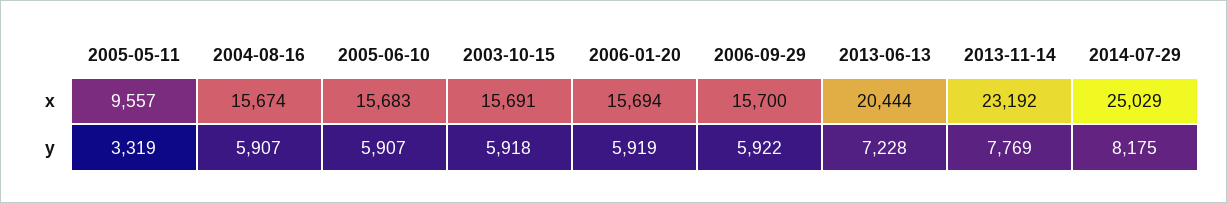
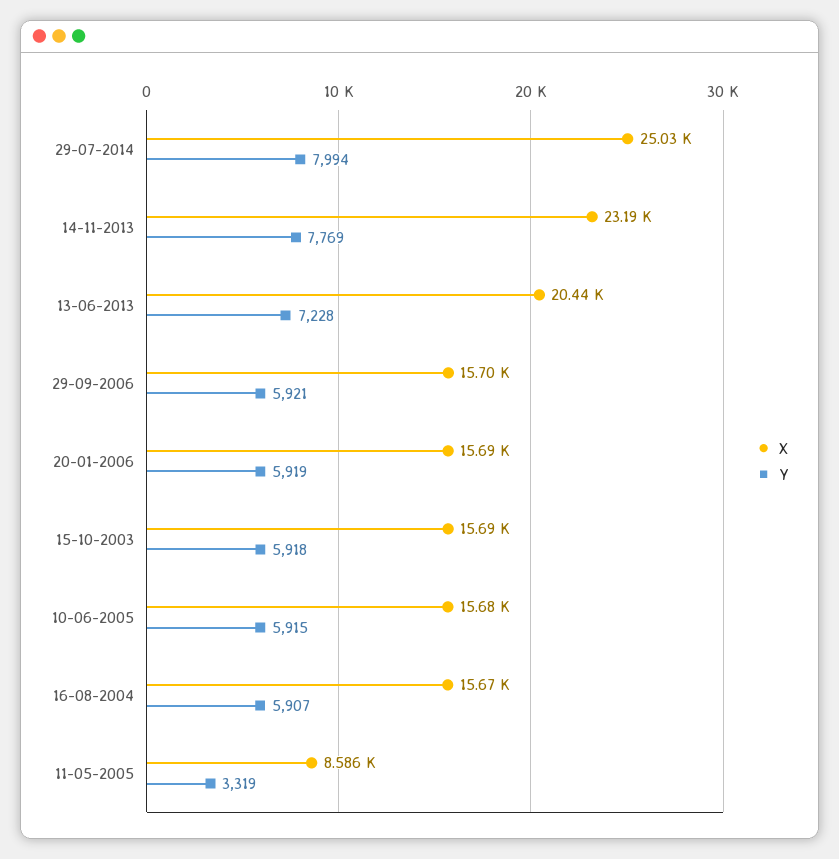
  {
    "x": {
-     "2005-05-11": 9557,
+     "2005-05-11": 8586,
      "2004-08-16": 15674,
      "2005-06-10": 15683,
      "2003-10-15": 15691,
      "2006-01-20": 15694,
      "2006-09-29": 15700,
      "2013-06-13": 20444,
      "2013-11-14": 23192,
      "2014-07-29": 25029
    },
    "y": {
      "2005-05-11": 3319,
      "2004-08-16": 5907,
-     "2005-06-10": 5907,
+     "2005-06-10": 5915,
      "2003-10-15": 5918,
      "2006-01-20": 5919,
-     "2006-09-29": 5922,
+     "2006-09-29": 5921,
      "2013-06-13": 7228,
      "2013-11-14": 7769,
-     "2014-07-29": 8175
+     "2014-07-29": 7994
    }
  }

